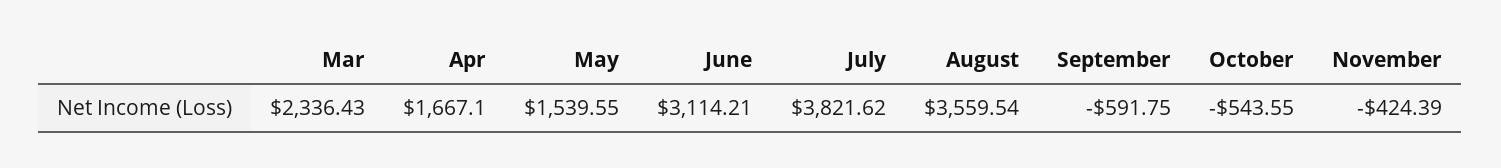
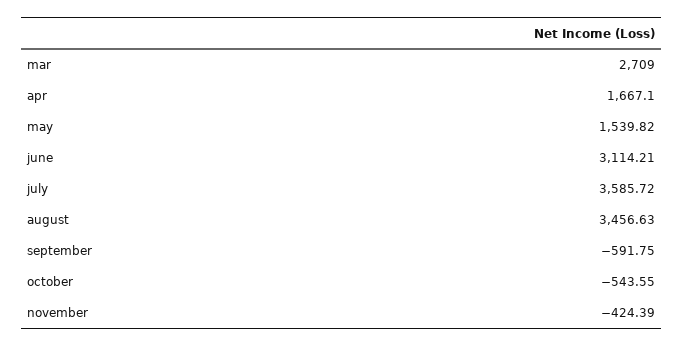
  {
-   "Mar": 2336.43,
+   "Mar": 2709,
    "Apr": 1667.1,
-   "May": 1539.55,
+   "May": 1539.82,
    "June": 3114.21,
-   "July": 3821.62,
+   "July": 3585.72,
-   "August": 3559.54,
+   "August": 3456.63,
    "September": -591.75,
    "October": -543.55,
    "November": -424.39
  }

